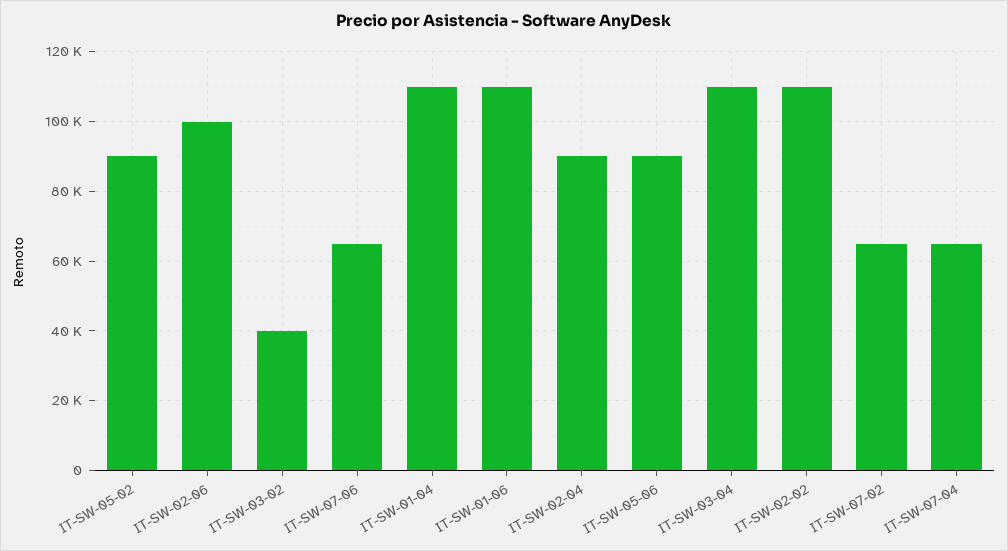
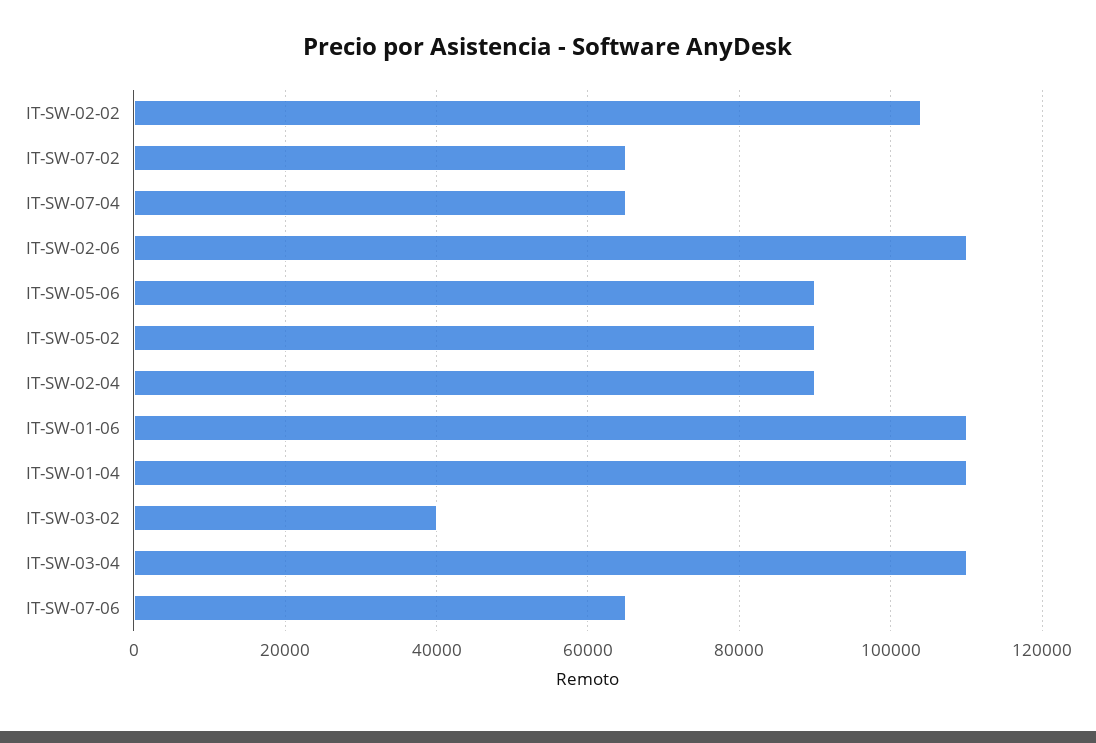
  {
    "IT-SW-05-02": 90000,
-   "IT-SW-02-06": 100000,
+   "IT-SW-02-06": 110000,
    "IT-SW-03-02": 40000,
    "IT-SW-07-06": 66000,
    "IT-SW-01-04": 110000,
    "IT-SW-01-06": 110000,
    "IT-SW-02-04": 90000,
    "IT-SW-05-06": 90000,
    "IT-SW-03-04": 110000,
-   "IT-SW-02-02": 110000,
+   "IT-SW-02-02": 104000,
    "IT-SW-07-02": 66000,
    "IT-SW-07-04": 66000
  }

